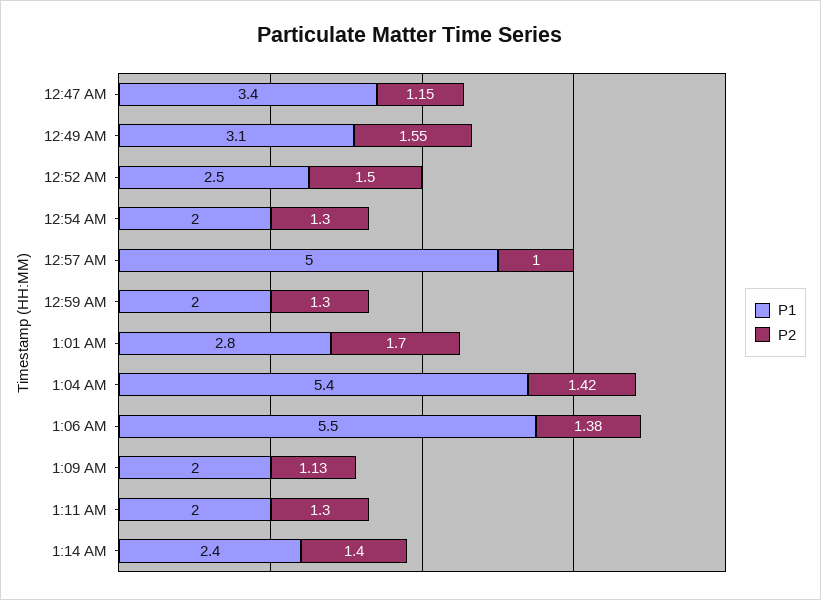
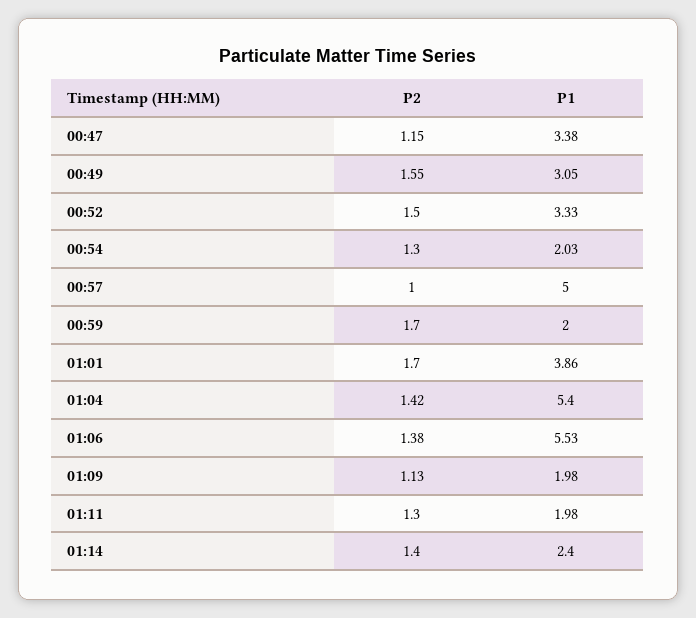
  {
    "P1": {
      "12:47 AM": 3.38,
      "12:49 AM": 3.05,
-     "12:52 AM": 2.5,
+     "12:52 AM": 3.33,
      "12:54 AM": 2.03,
      "12:57 AM": 5,
      "12:59 AM": 2,
-     "1:01 AM": 2.8,
+     "1:01 AM": 3.86,
      "1:04 AM": 5.4,
      "1:06 AM": 5.53,
      "1:09 AM": 1.98,
      "1:11 AM": 1.98,
      "1:14 AM": 2.4
    },
    "P2": {
      "12:47 AM": 1.15,
      "12:49 AM": 1.55,
      "12:52 AM": 1.5,
      "12:54 AM": 1.3,
      "12:57 AM": 1,
-     "12:59 AM": 1.3,
+     "12:59 AM": 1.7,
      "1:01 AM": 1.7,
      "1:04 AM": 1.42,
      "1:06 AM": 1.38,
      "1:09 AM": 1.13,
      "1:11 AM": 1.3,
      "1:14 AM": 1.4
    }
  }

